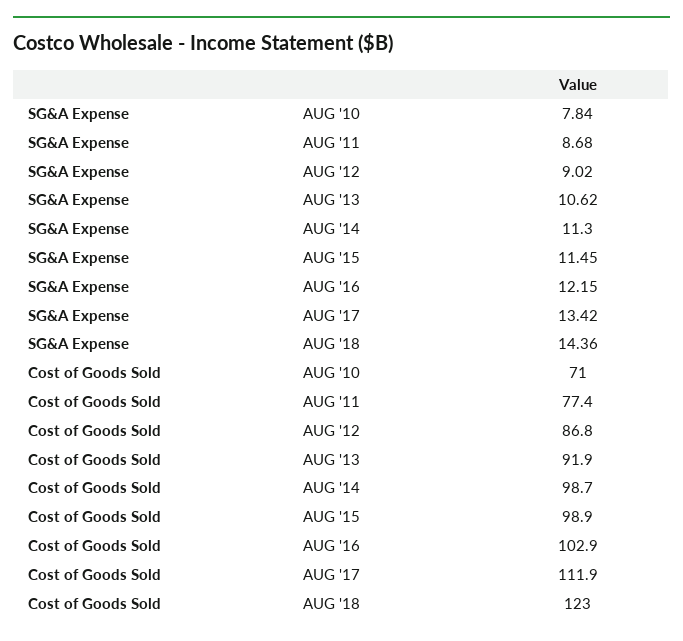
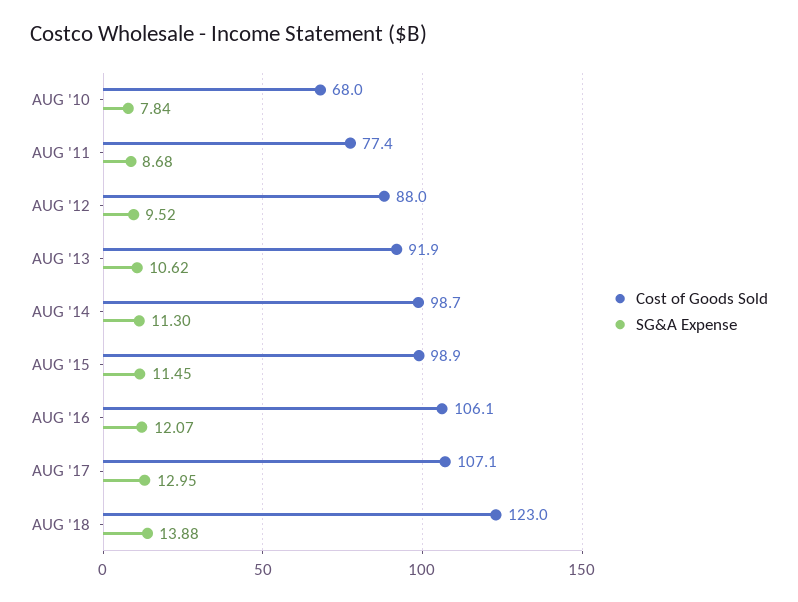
  {
    "SG&A Expense": {
      "AUG '10": 7.84,
      "AUG '11": 8.68,
-     "AUG '12": 9.02,
+     "AUG '12": 9.52,
      "AUG '13": 10.62,
      "AUG '14": 11.3,
      "AUG '15": 11.45,
-     "AUG '16": 12.15,
+     "AUG '16": 12.07,
-     "AUG '17": 13.42,
+     "AUG '17": 12.95,
-     "AUG '18": 14.36
+     "AUG '18": 13.88
    },
    "Cost of Goods Sold": {
-     "AUG '10": 71,
+     "AUG '10": 68,
      "AUG '11": 77.4,
-     "AUG '12": 86.8,
+     "AUG '12": 88,
      "AUG '13": 91.9,
      "AUG '14": 98.7,
      "AUG '15": 98.9,
-     "AUG '16": 102.9,
+     "AUG '16": 106.1,
-     "AUG '17": 111.9,
+     "AUG '17": 107.1,
      "AUG '18": 123
    }
  }

